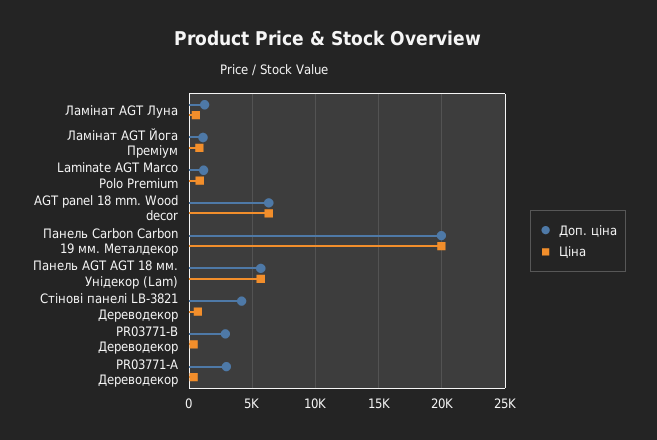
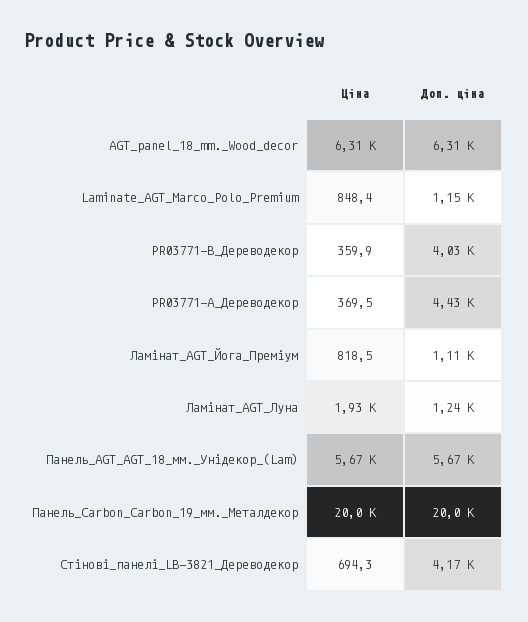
  {
    "Доп. ціна": {
      "Ламінат AGT Луна": 1240,
      "Ламінат AGT Йога Преміум": 1110,
      "Laminate AGT Marco Polo Premium": 1150,
      "AGT panel 18 mm. Wood decor": 6310,
      "Панель Carbon Carbon 19 мм. Металдекор": 20000,
      "Панель AGT AGT 18 мм. Унідекор (Lam)": 5670,
      "Стінові панелі LB-3821 Дереводекор": 4170,
-     "PR03771-B Дереводекор": 3000,
+     "PR03771-B Дереводекор": 4030,
-     "PR03771-А Дереводекор": 3000
+     "PR03771-А Дереводекор": 4430
    },
    "Ціна": {
-     "Ламінат AGT Луна": 500,
+     "Ламінат AGT Луна": 1930,
      "Ламінат AGT Йога Преміум": 818.5,
      "Laminate AGT Marco Polo Premium": 848.4,
      "AGT panel 18 mm. Wood decor": 6310,
      "Панель Carbon Carbon 19 мм. Металдекор": 20000,
      "Панель AGT AGT 18 мм. Унідекор (Lam)": 5670,
      "Стінові панелі LB-3821 Дереводекор": 694.3,
      "PR03771-B Дереводекор": 359.9,
      "PR03771-А Дереводекор": 369.5
    }
  }

